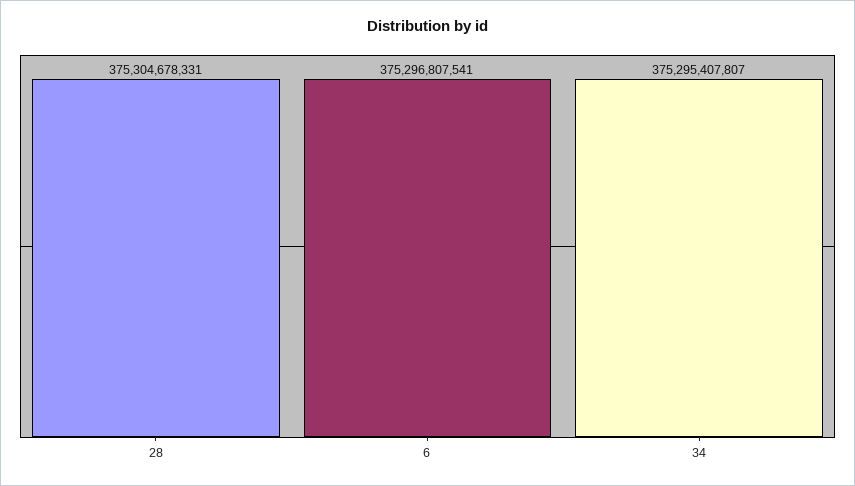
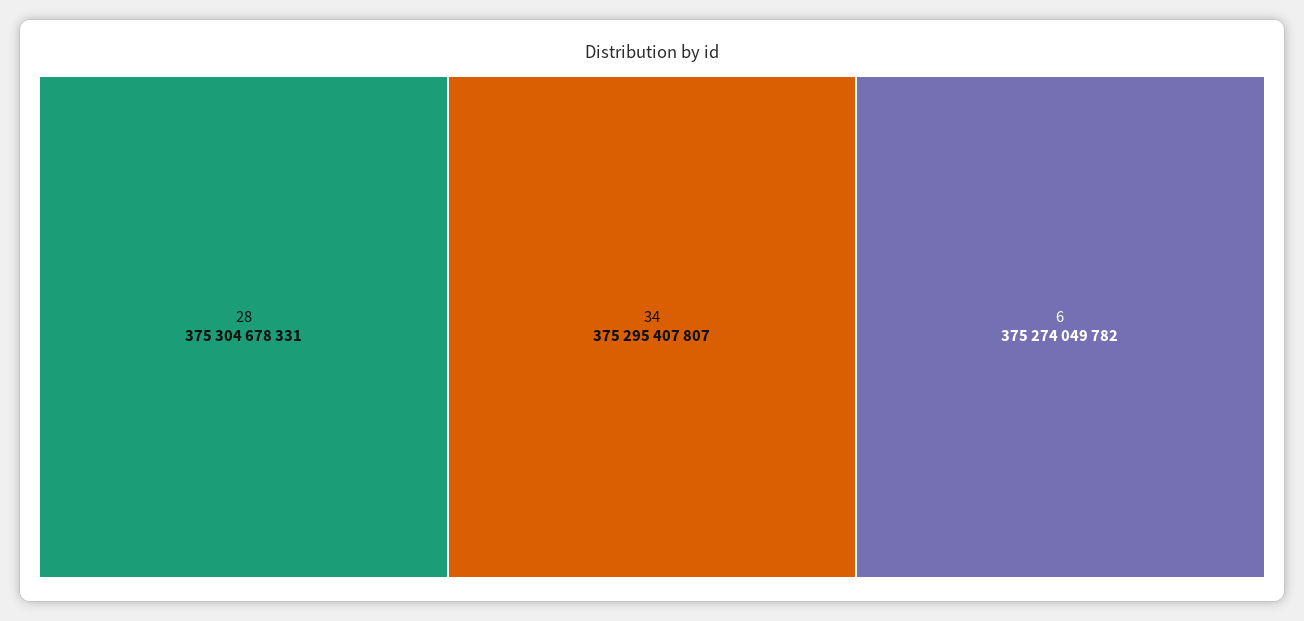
  {
    "28": 375304678331,
-   "6": 375296807541,
+   "6": 375274049782,
    "34": 375295407807
  }

